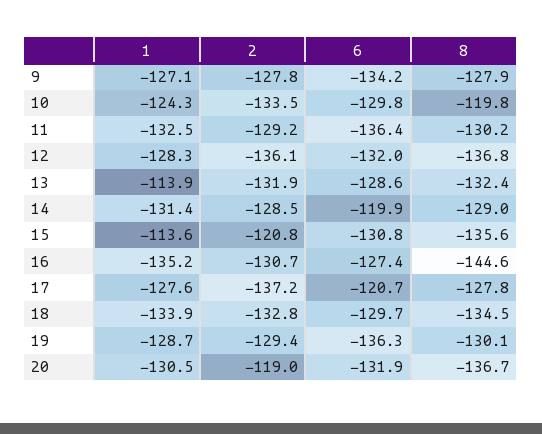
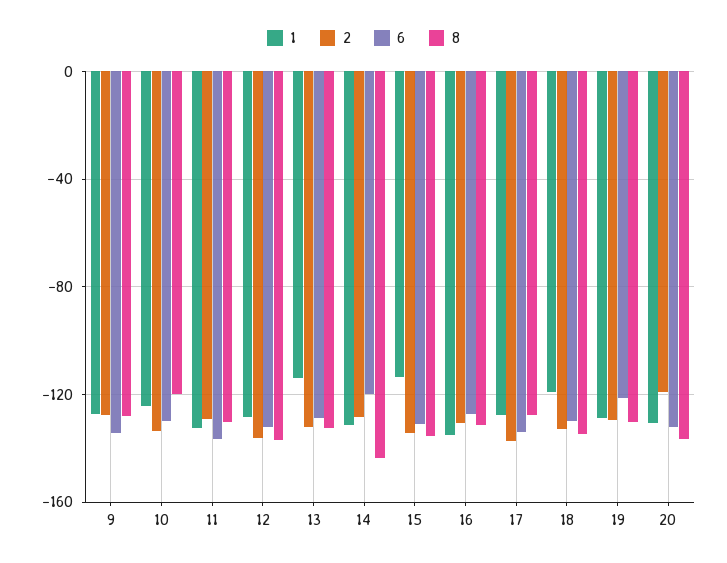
  {
    "1": {
      "9": -127.1,
      "10": -124.3,
      "11": -132.5,
      "12": -128.3,
      "13": -113.9,
      "14": -131.4,
      "15": -113.6,
      "16": -135.2,
      "17": -127.6,
-     "18": -133.9,
+     "18": -120,
      "19": -128.7,
      "20": -130.5
    },
    "2": {
      "9": -127.8,
      "10": -133.5,
      "11": -129.2,
      "12": -136.1,
      "13": -131.9,
      "14": -128.5,
-     "15": -120.8,
+     "15": -135,
      "16": -130.7,
      "17": -137.2,
      "18": -132.8,
      "19": -129.4,
      "20": -119
    },
    "6": {
      "9": -134.2,
      "10": -129.8,
      "11": -136.4,
      "12": -132,
      "13": -128.6,
      "14": -119.9,
      "15": -130.8,
      "16": -127.4,
-     "17": -120.7,
+     "17": -135,
      "18": -129.7,
-     "19": -136.3,
+     "19": -120,
      "20": -131.9
    },
    "8": {
      "9": -127.9,
      "10": -119.8,
      "11": -130.2,
      "12": -136.8,
      "13": -132.4,
-     "14": -129,
+     "14": -145,
      "15": -135.6,
-     "16": -144.6,
+     "16": -130,
      "17": -127.8,
      "18": -134.5,
      "19": -130.1,
      "20": -136.7
    }
  }

